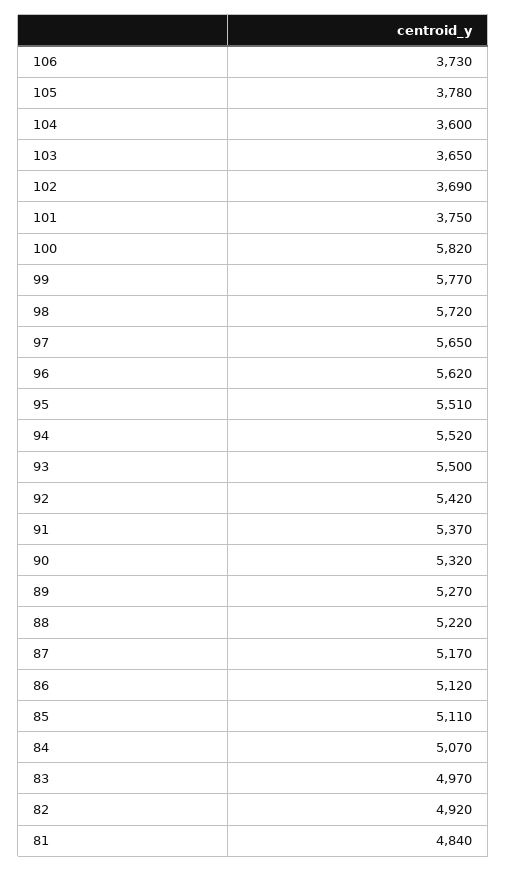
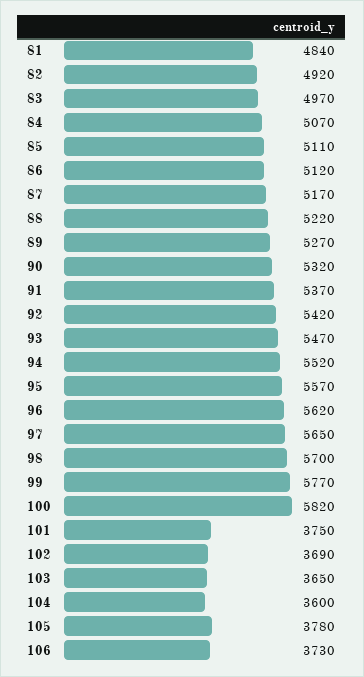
  {
    "106": 3730,
    "105": 3780,
    "104": 3600,
    "103": 3650,
    "102": 3690,
    "101": 3750,
    "100": 5820,
    "99": 5770,
-   "98": 5720,
+   "98": 5700,
    "97": 5650,
    "96": 5620,
-   "95": 5510,
+   "95": 5570,
    "94": 5520,
-   "93": 5500,
+   "93": 5470,
    "92": 5420,
    "91": 5370,
    "90": 5320,
    "89": 5270,
    "88": 5220,
    "87": 5170,
    "86": 5120,
    "85": 5110,
    "84": 5070,
    "83": 4970,
    "82": 4920,
    "81": 4840
  }

